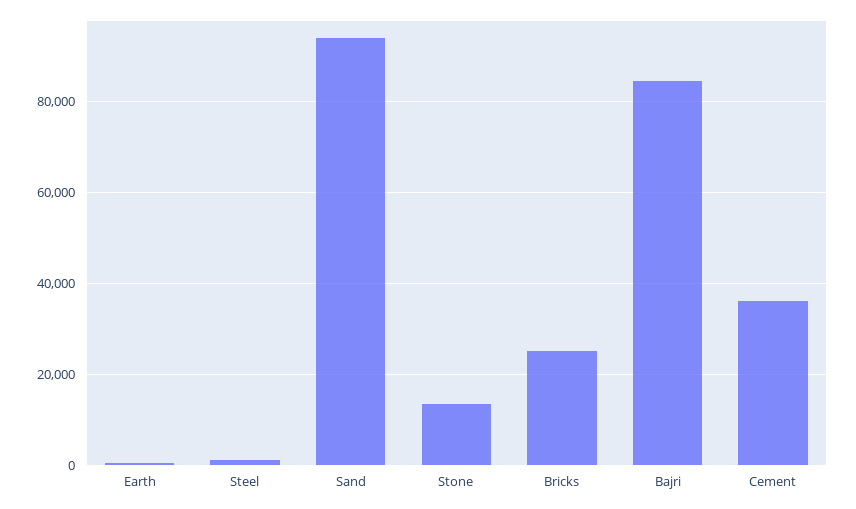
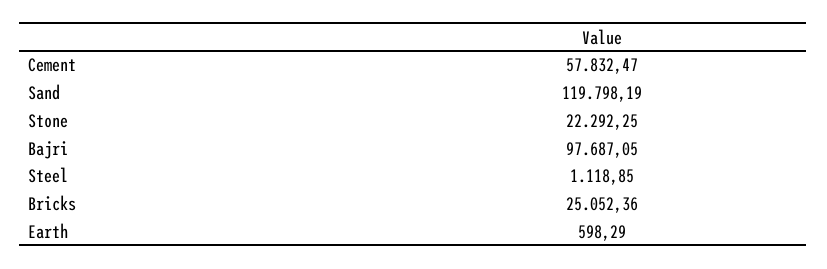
  {
    "Earth": 598.29,
    "Steel": 1118.85,
-   "Sand": 94000,
+   "Sand": 119798.19,
-   "Stone": 14000,
+   "Stone": 22292.25,
    "Bricks": 25052.36,
-   "Bajri": 84000,
+   "Bajri": 97687.05,
-   "Cement": 36000
+   "Cement": 57832.47
  }

